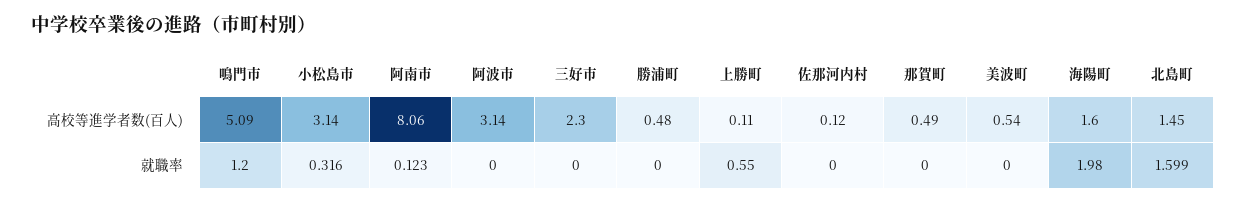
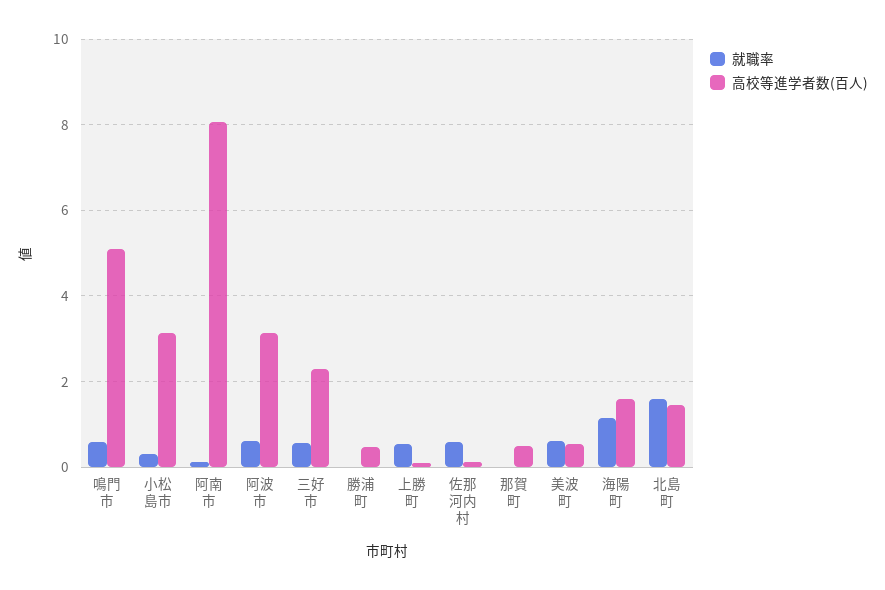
  {
    "高校等進学者数(百人)": {
      "鳴門市": 5.09,
      "小松島市": 3.14,
      "阿南市": 8.06,
      "阿波市": 3.14,
      "三好市": 2.3,
      "勝浦町": 0.48,
      "上勝町": 0.11,
      "佐那河内村": 0.12,
      "那賀町": 0.49,
      "美波町": 0.54,
      "海陽町": 1.6,
      "北島町": 1.45
    },
    "就職率": {
-     "鳴門市": 1.2,
+     "鳴門市": 0.6,
      "小松島市": 0.316,
      "阿南市": 0.123,
-     "阿波市": 0,
+     "阿波市": 0.6,
-     "三好市": 0,
+     "三好市": 0.6,
      "勝浦町": 0,
      "上勝町": 0.55,
-     "佐那河内村": 0,
+     "佐那河内村": 0.6,
      "那賀町": 0,
-     "美波町": 0,
+     "美波町": 0.6,
-     "海陽町": 1.98,
+     "海陽町": 1.2,
      "北島町": 1.599
    }
  }

